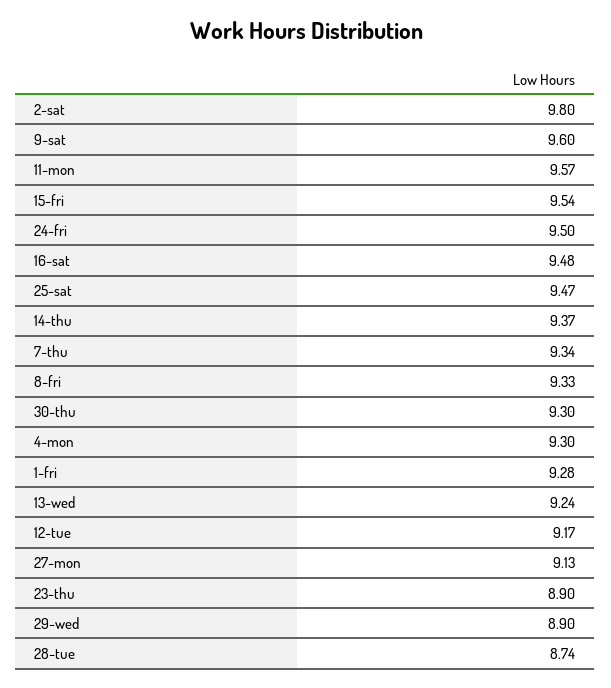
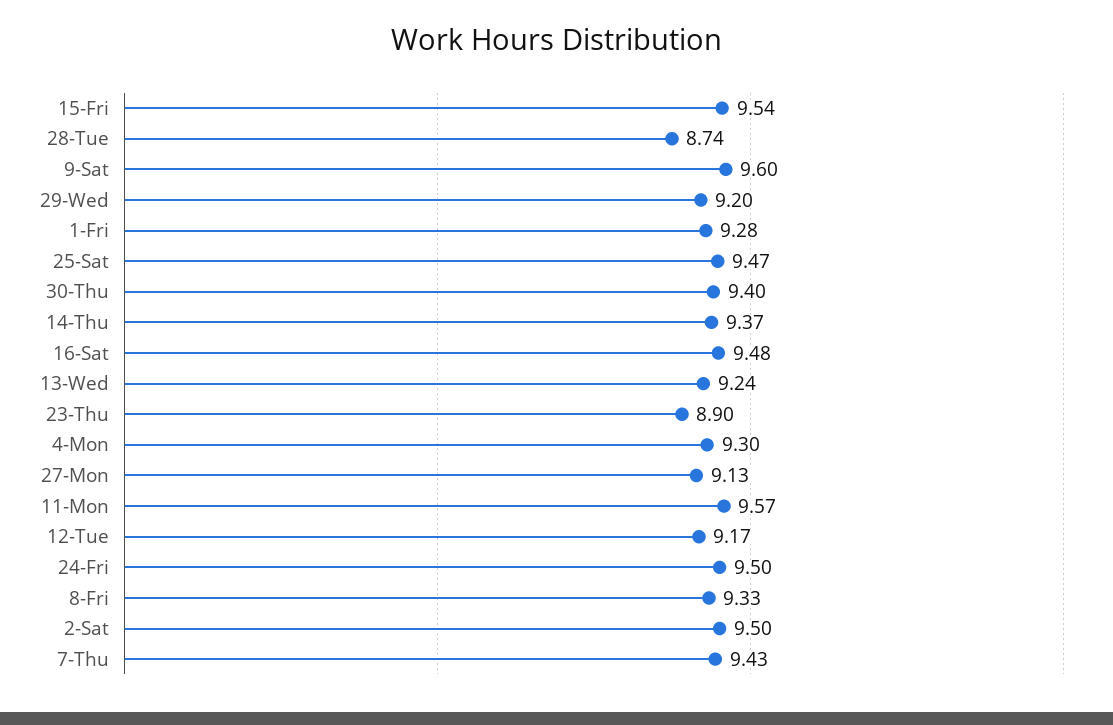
  {
-   "2-sat": 9.8,
+   "2-sat": 9.5,
    "9-sat": 9.6,
    "11-mon": 9.57,
    "15-fri": 9.54,
    "24-fri": 9.5,
    "16-sat": 9.48,
    "25-sat": 9.47,
    "14-thu": 9.37,
-   "7-thu": 9.34,
+   "7-thu": 9.43,
    "8-fri": 9.33,
-   "30-thu": 9.3,
+   "30-thu": 9.4,
    "4-mon": 9.3,
    "1-fri": 9.28,
    "13-wed": 9.24,
    "12-tue": 9.17,
    "27-mon": 9.13,
    "23-thu": 8.9,
-   "29-wed": 8.9,
+   "29-wed": 9.2,
    "28-tue": 8.74
  }

